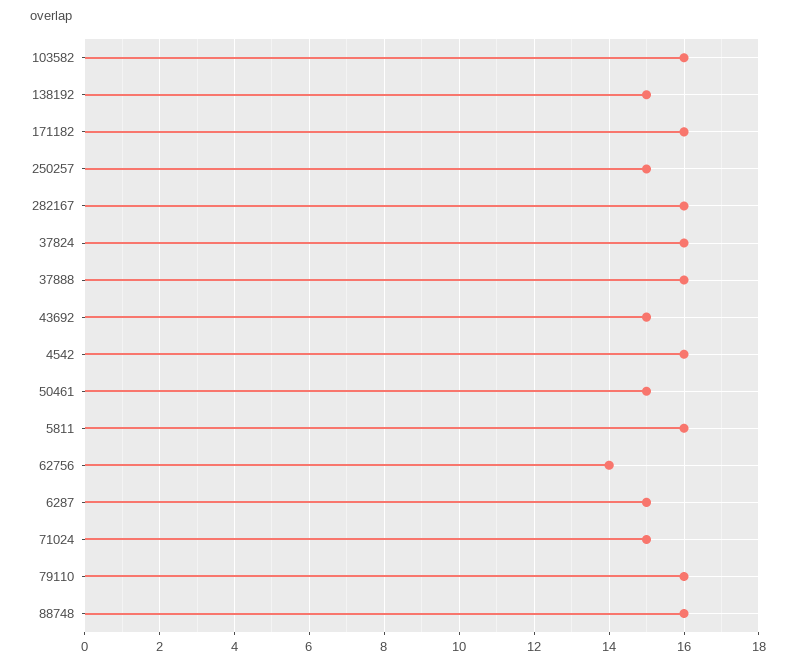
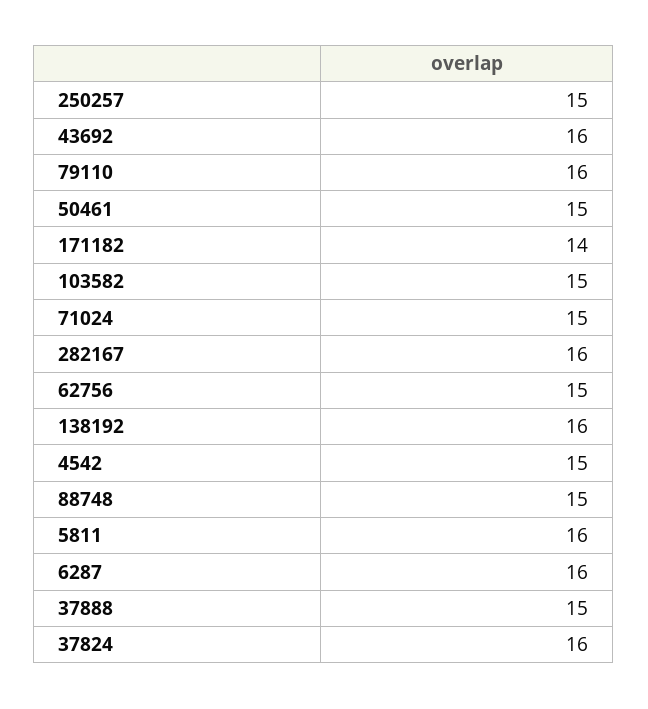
  {
-   "103582": 16,
+   "103582": 15,
-   "138192": 15,
+   "138192": 16,
-   "171182": 16,
+   "171182": 14,
    "250257": 15,
    "282167": 16,
    "37824": 16,
-   "37888": 16,
+   "37888": 15,
-   "43692": 15,
+   "43692": 16,
-   "4542": 16,
+   "4542": 15,
    "50461": 15,
    "5811": 16,
-   "62756": 14,
+   "62756": 15,
-   "6287": 15,
+   "6287": 16,
    "71024": 15,
    "79110": 16,
-   "88748": 16
+   "88748": 15
  }

